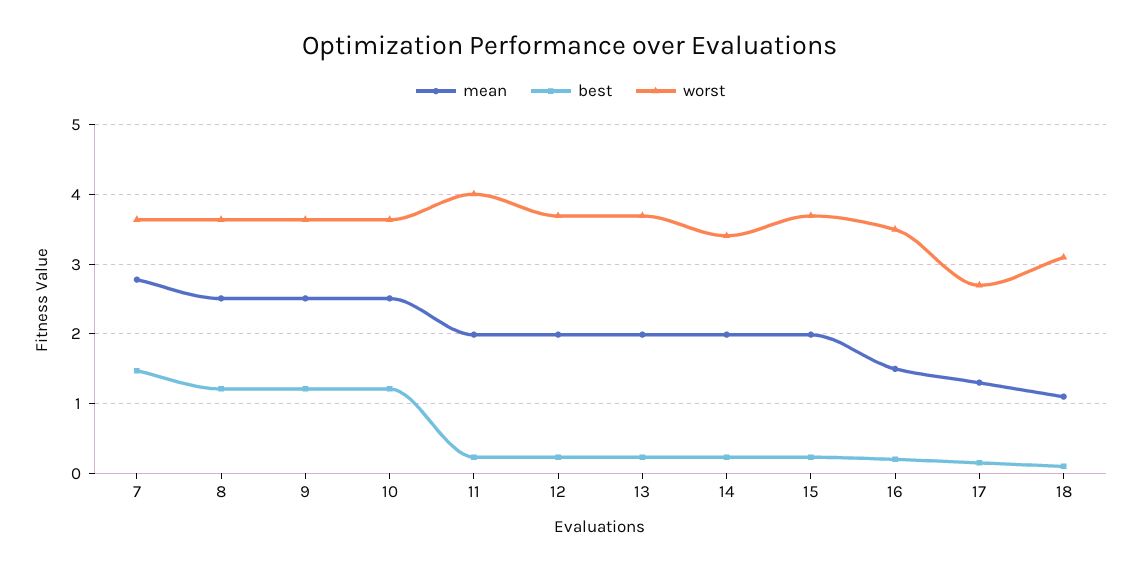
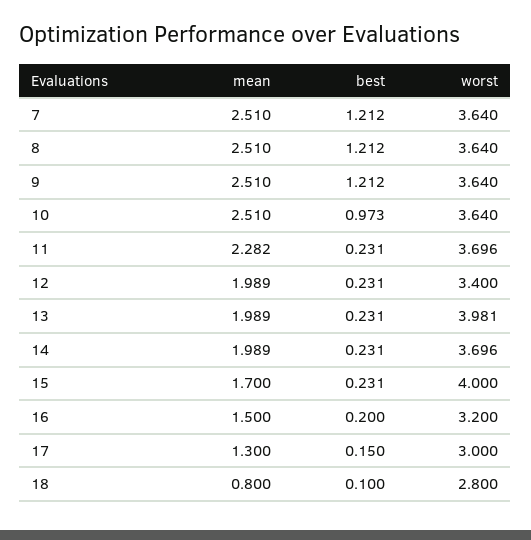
  {
    "mean": {
-     "7": 2.8,
+     "7": 2.51,
      "8": 2.51,
      "9": 2.51,
      "10": 2.51,
-     "11": 2,
+     "11": 2.282,
      "12": 1.989,
      "13": 1.989,
      "14": 1.989,
-     "15": 2,
+     "15": 1.7,
      "16": 1.5,
      "17": 1.3,
-     "18": 1.1
+     "18": 0.8
    },
    "best": {
-     "7": 1.5,
+     "7": 1.212,
      "8": 1.212,
      "9": 1.212,
-     "10": 1.2,
+     "10": 0.973,
      "11": 0.231,
      "12": 0.231,
      "13": 0.231,
      "14": 0.231,
      "15": 0.231,
      "16": 0.2,
      "17": 0.15,
      "18": 0.1
    },
    "worst": {
      "7": 3.64,
      "8": 3.64,
      "9": 3.64,
      "10": 3.64,
-     "11": 4,
+     "11": 3.696,
-     "12": 3.7,
+     "12": 3.4,
-     "13": 3.7,
+     "13": 3.981,
-     "14": 3.4,
+     "14": 3.696,
-     "15": 3.7,
+     "15": 4,
-     "16": 3.5,
+     "16": 3.2,
-     "17": 2.7,
+     "17": 3,
-     "18": 3.1
+     "18": 2.8
    }
  }

